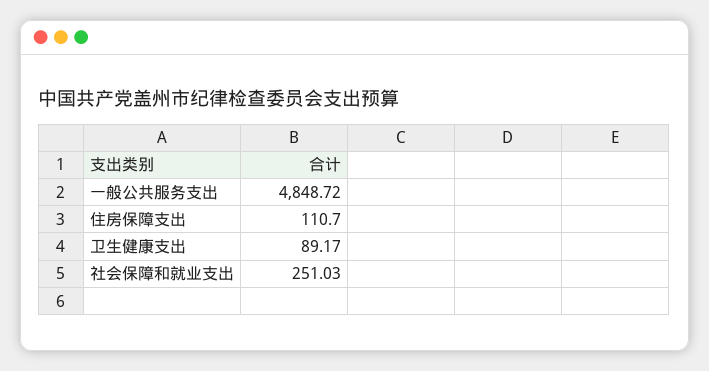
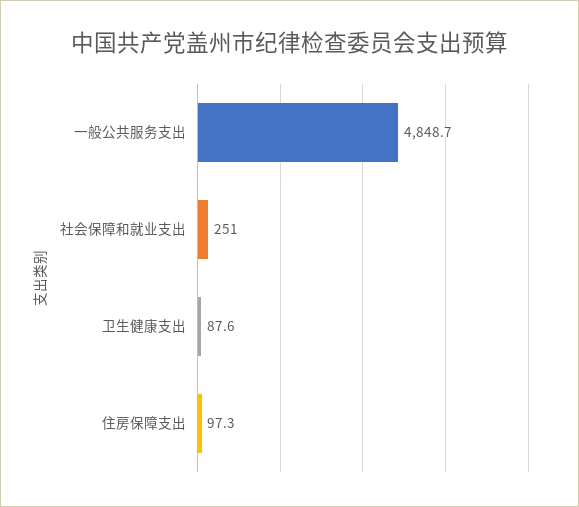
  {
    "一般公共服务支出": 4848.72,
-   "住房保障支出": 110.7,
+   "住房保障支出": 97.3,
-   "卫生健康支出": 89.17,
+   "卫生健康支出": 87.6,
    "社会保障和就业支出": 251.03
  }

